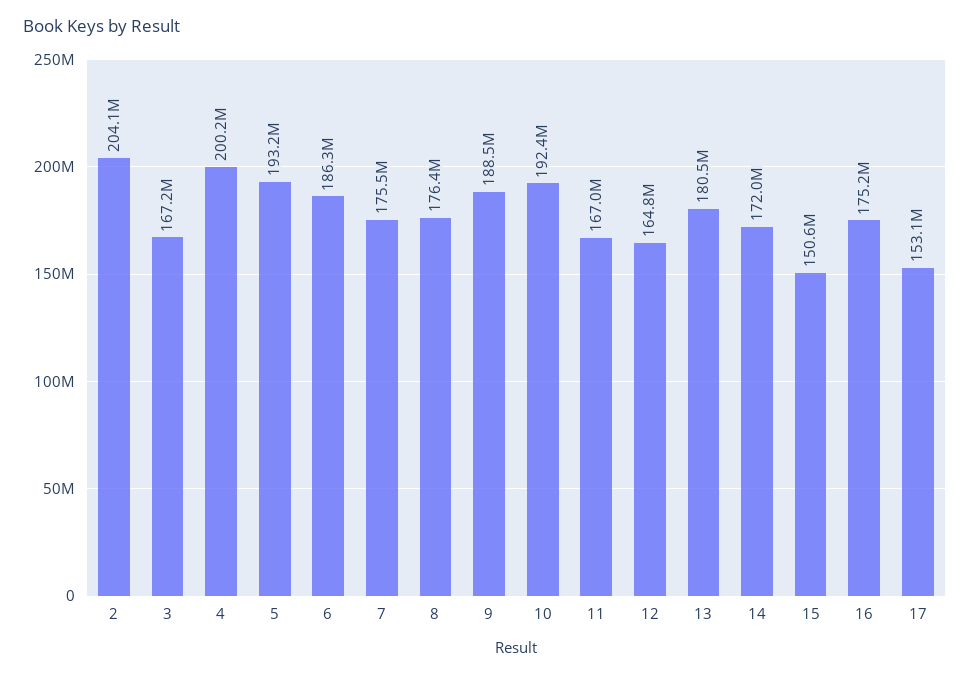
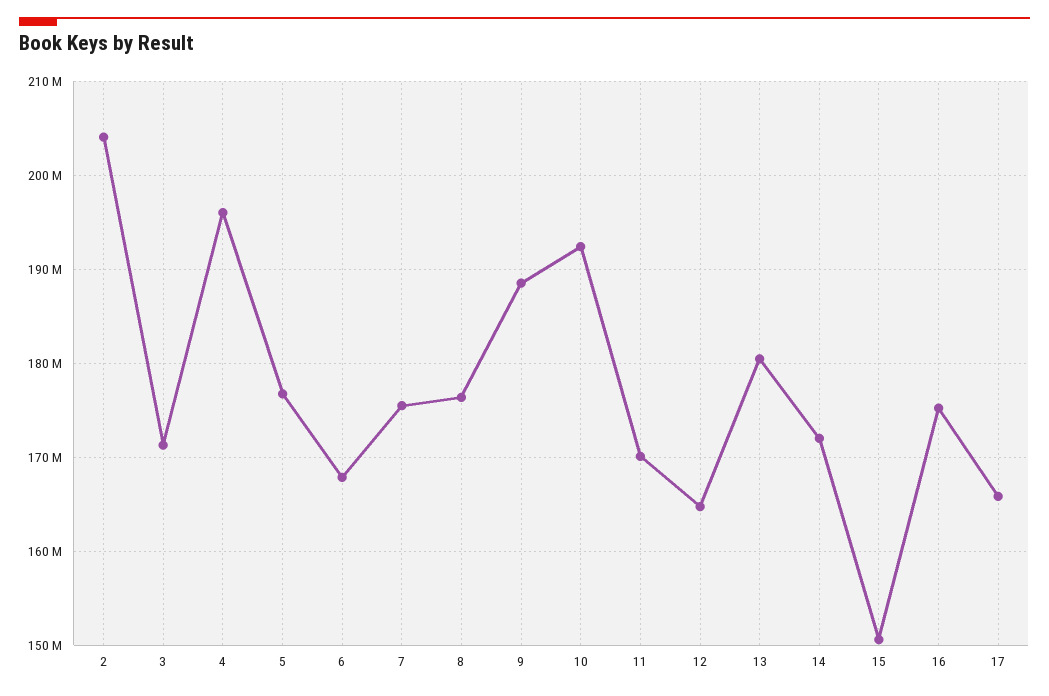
  {
    "2": 204100000,
-   "3": 167200000,
+   "3": 171000000,
-   "4": 200200000,
+   "4": 196000000,
-   "5": 193200000,
+   "5": 177000000,
-   "6": 186300000,
+   "6": 168000000,
    "7": 175500000,
    "8": 176400000,
    "9": 188500000,
    "10": 192400000,
-   "11": 167000000,
+   "11": 170000000,
    "12": 164800000,
    "13": 180500000,
    "14": 172000000,
    "15": 150600000,
    "16": 175200000,
-   "17": 153100000
+   "17": 166000000
  }

